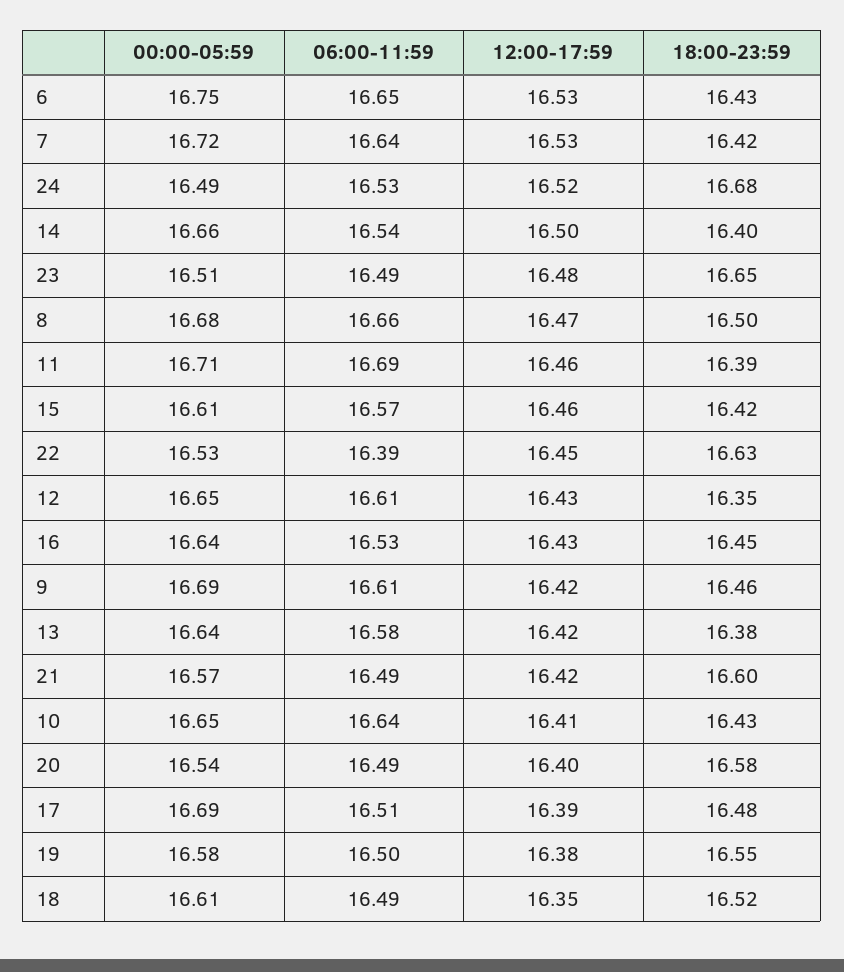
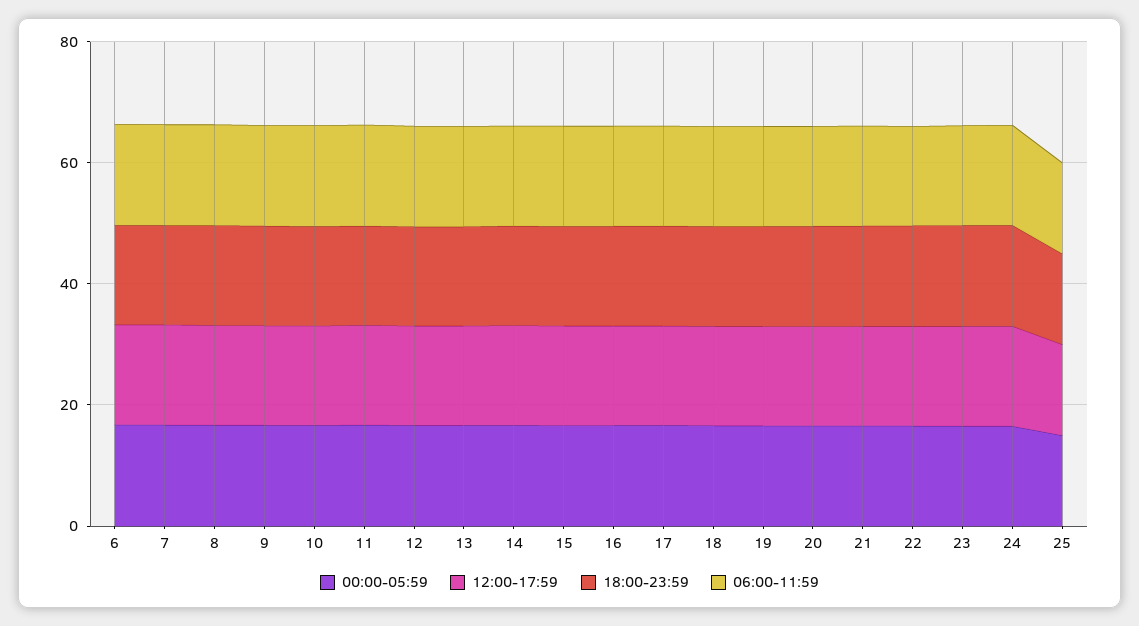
  {
    "00:00-05:59": {
      "6": 16.75,
      "7": 16.72,
      "24": 16.49,
      "14": 16.66,
      "23": 16.51,
      "8": 16.68,
      "11": 16.71,
      "15": 16.61,
      "22": 16.53,
      "12": 16.65,
      "16": 16.64,
      "9": 16.69,
      "13": 16.64,
      "21": 16.57,
      "10": 16.65,
      "20": 16.54,
      "17": 16.69,
      "19": 16.58,
-     "18": 16.61
+     "18": 16.61,
+     "25": 15
    },
    "06:00-11:59": {
      "6": 16.65,
      "7": 16.64,
      "24": 16.53,
      "14": 16.54,
      "23": 16.49,
      "8": 16.66,
      "11": 16.69,
      "15": 16.57,
      "22": 16.39,
      "12": 16.61,
      "16": 16.53,
      "9": 16.61,
      "13": 16.58,
      "21": 16.49,
      "10": 16.64,
      "20": 16.49,
      "17": 16.51,
      "19": 16.5,
-     "18": 16.49
+     "18": 16.49,
+     "25": 15
    },
    "12:00-17:59": {
      "6": 16.53,
      "7": 16.53,
      "24": 16.52,
      "14": 16.5,
      "23": 16.48,
      "8": 16.47,
      "11": 16.46,
      "15": 16.46,
      "22": 16.45,
      "12": 16.43,
      "16": 16.43,
      "9": 16.42,
      "13": 16.42,
      "21": 16.42,
      "10": 16.41,
      "20": 16.4,
      "17": 16.39,
      "19": 16.38,
-     "18": 16.35
+     "18": 16.35,
+     "25": 15
    },
    "18:00-23:59": {
      "6": 16.43,
      "7": 16.42,
      "24": 16.68,
      "14": 16.4,
      "23": 16.65,
      "8": 16.5,
      "11": 16.39,
      "15": 16.42,
      "22": 16.63,
      "12": 16.35,
      "16": 16.45,
      "9": 16.46,
      "13": 16.38,
      "21": 16.6,
      "10": 16.43,
      "20": 16.58,
      "17": 16.48,
      "19": 16.55,
-     "18": 16.52
+     "18": 16.52,
+     "25": 15
    }
  }

